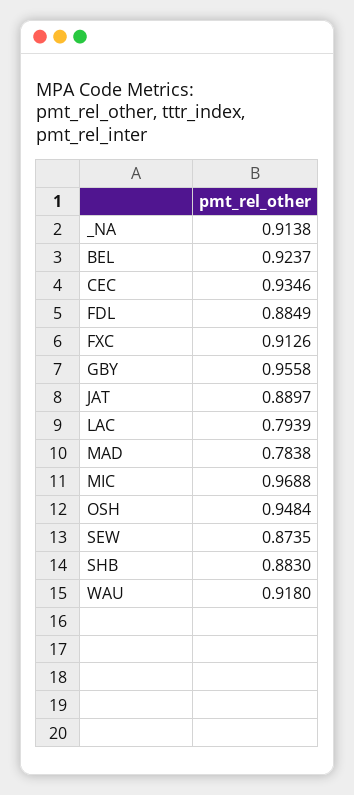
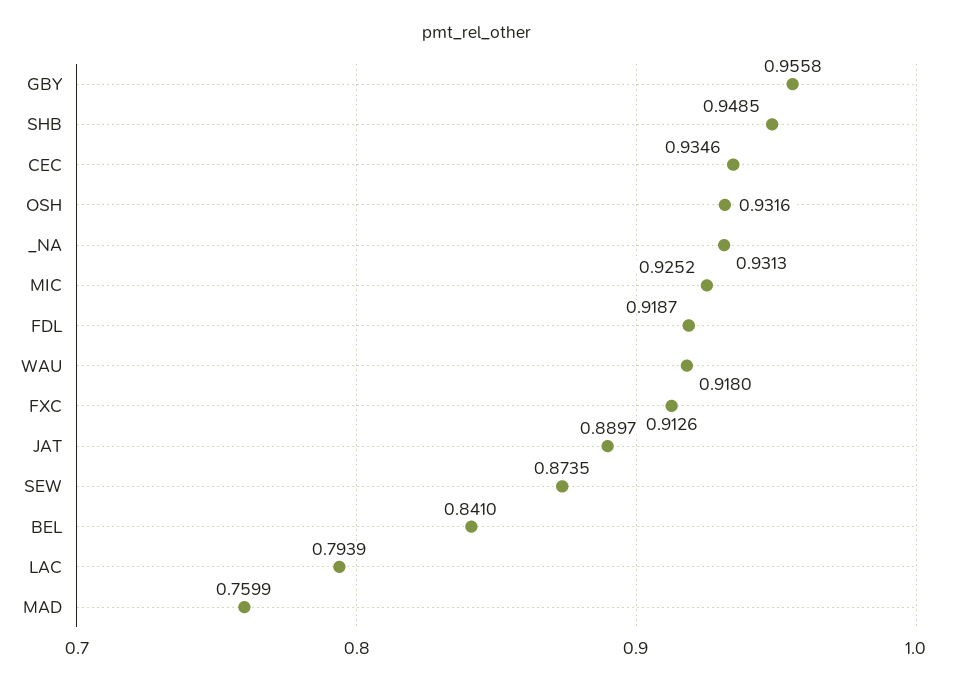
  {
-   "_NA": 0.9138,
+   "_NA": 0.9313,
-   "BEL": 0.9237,
+   "BEL": 0.841,
    "CEC": 0.9346,
-   "FDL": 0.8849,
+   "FDL": 0.9187,
    "FXC": 0.9126,
    "GBY": 0.9558,
    "JAT": 0.8897,
    "LAC": 0.7939,
-   "MAD": 0.7838,
+   "MAD": 0.7599,
-   "MIC": 0.9688,
+   "MIC": 0.9252,
-   "OSH": 0.9484,
+   "OSH": 0.9316,
    "SEW": 0.8735,
-   "SHB": 0.883,
+   "SHB": 0.9485,
    "WAU": 0.918
  }

